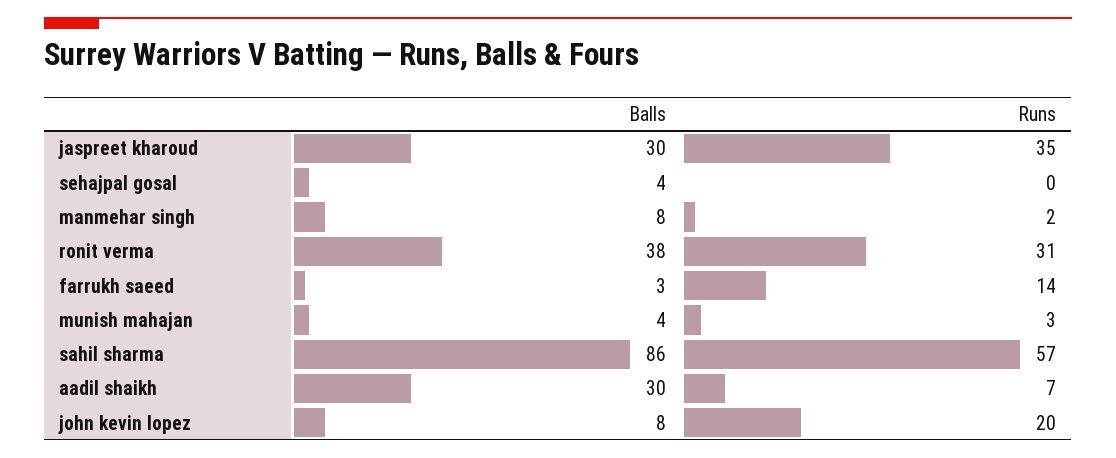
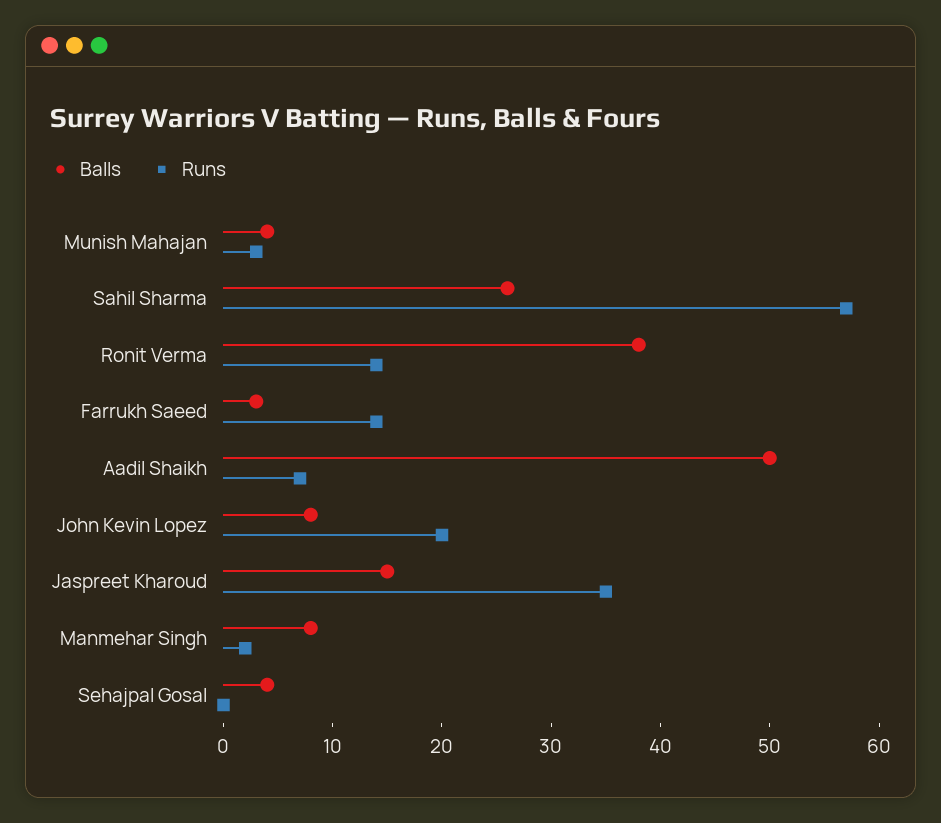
  {
    "Balls": {
-     "jaspreet kharoud": 30,
+     "jaspreet kharoud": 15,
      "sehajpal gosal": 4,
      "manmehar singh": 8,
      "ronit verma": 38,
      "farrukh saeed": 3,
      "munish mahajan": 4,
-     "sahil sharma": 86,
+     "sahil sharma": 26,
-     "aadil shaikh": 30,
+     "aadil shaikh": 50,
      "john kevin lopez": 8
    },
    "Runs": {
      "jaspreet kharoud": 35,
      "sehajpal gosal": 0,
      "manmehar singh": 2,
-     "ronit verma": 31,
+     "ronit verma": 14,
      "farrukh saeed": 14,
      "munish mahajan": 3,
      "sahil sharma": 57,
      "aadil shaikh": 7,
      "john kevin lopez": 20
    }
  }

